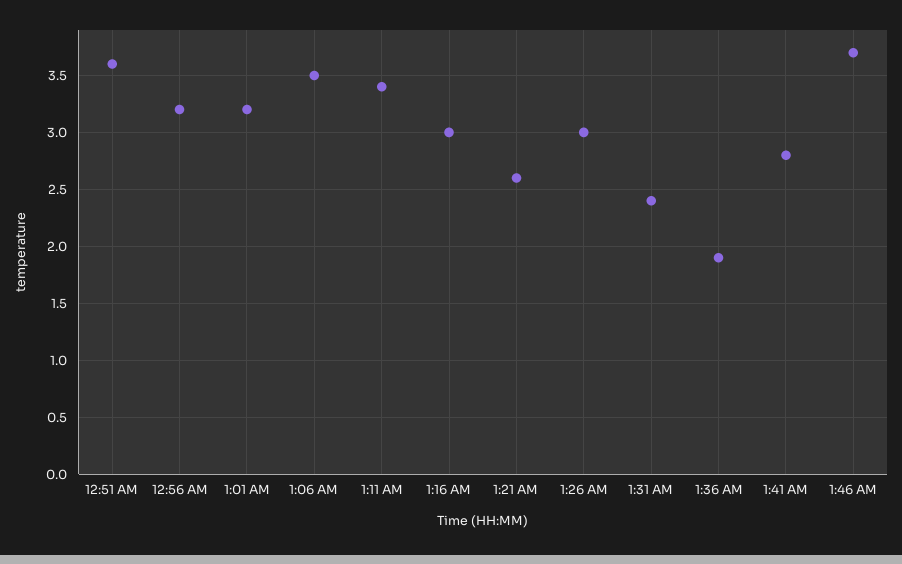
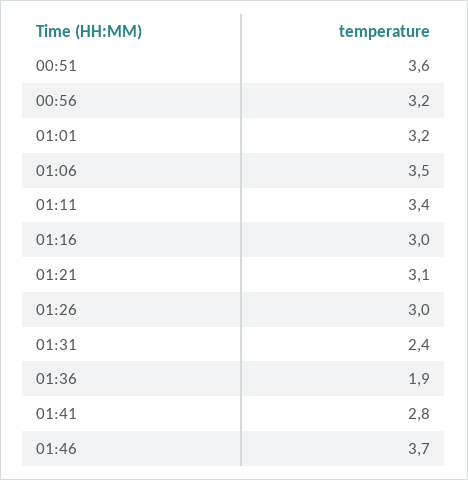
  {
    "12:51 AM": 3.6,
    "12:56 AM": 3.2,
    "1:01 AM": 3.2,
    "1:06 AM": 3.5,
    "1:11 AM": 3.4,
    "1:16 AM": 3,
-   "1:21 AM": 2.6,
+   "1:21 AM": 3.1,
    "1:26 AM": 3,
    "1:31 AM": 2.4,
    "1:36 AM": 1.9,
    "1:41 AM": 2.8,
    "1:46 AM": 3.7
  }

